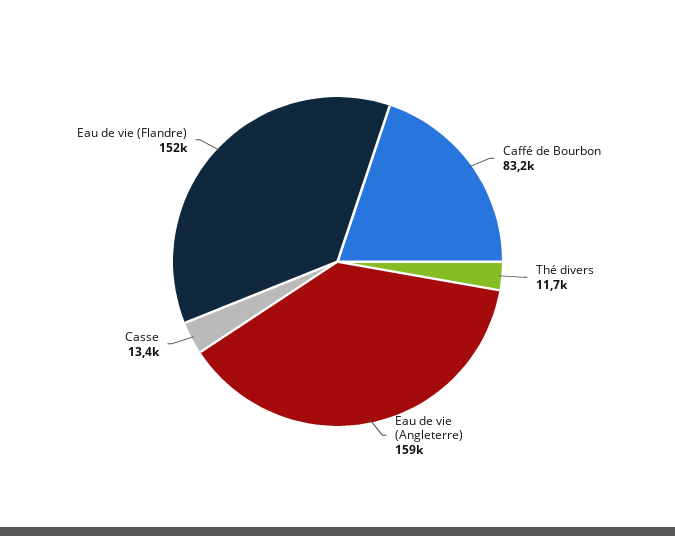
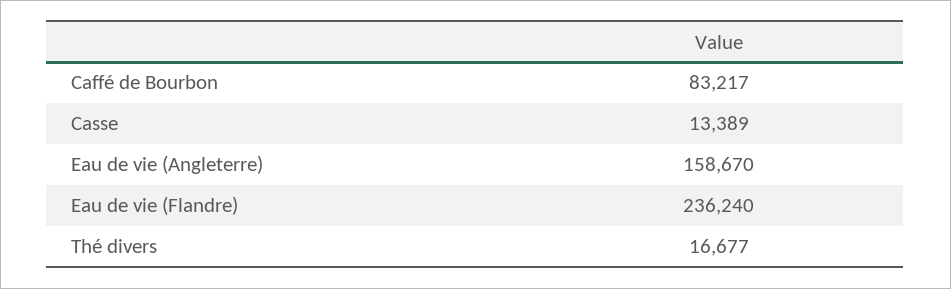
  {
    "Caffé de Bourbon": 83217,
-   "Thé divers": 11700,
+   "Thé divers": 16677,
    "Eau de vie (Angleterre)": 158670,
    "Casse": 13389,
-   "Eau de vie (Flandre)": 152000
+   "Eau de vie (Flandre)": 236240
  }

